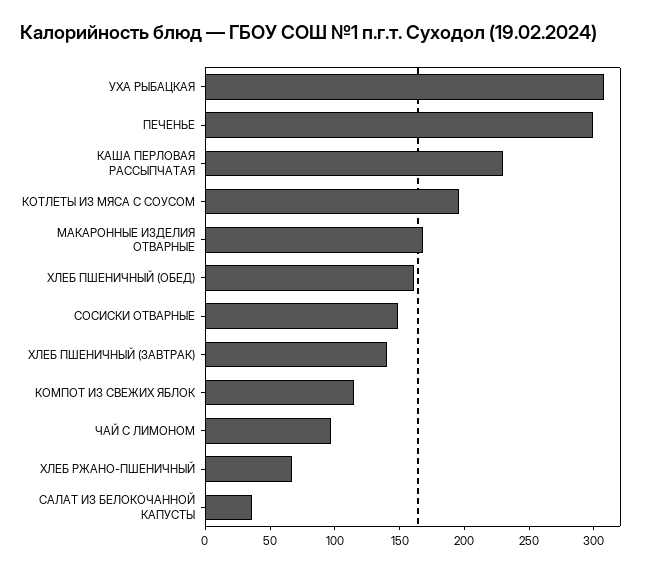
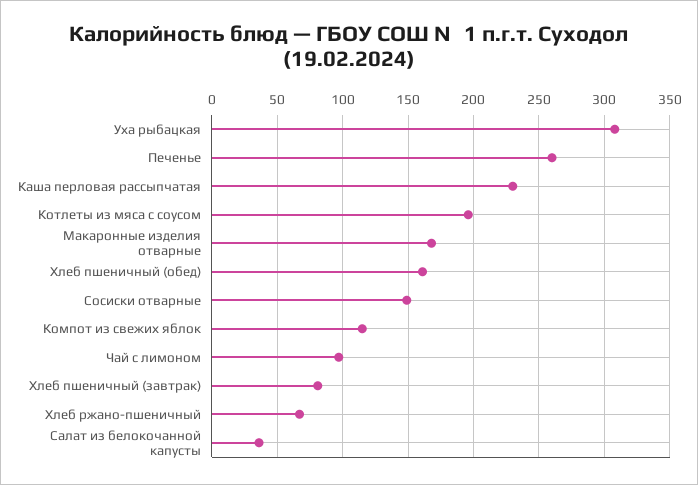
  {
    "УХА РЫБАЦКАЯ": 310,
-   "ПЕЧЕНЬЕ": 300,
+   "ПЕЧЕНЬЕ": 260,
    "КАША ПЕРЛОВАЯ РАССЫПЧАТАЯ": 230,
    "КОТЛЕТЫ ИЗ МЯСА С СОУСОМ": 195,
    "МАКАРОННЫЕ ИЗДЕЛИЯ ОТВАРНЫЕ": 170,
    "ХЛЕБ ПШЕНИЧНЫЙ (ОБЕД)": 160,
    "СОСИСКИ ОТВАРНЫЕ": 150,
-   "ХЛЕБ ПШЕНИЧНЫЙ (ЗАВТРАК)": 140,
+   "ХЛЕБ ПШЕНИЧНЫЙ (ЗАВТРАК)": 80,
    "КОМПОТ ИЗ СВЕЖИХ ЯБЛОК": 115,
    "ЧАЙ С ЛИМОНОМ": 95,
    "ХЛЕБ РЖАНО-ПШЕНИЧНЫЙ": 65,
    "САЛАТ ИЗ БЕЛОКОЧАННОЙ КАПУСТЫ": 35
  }

